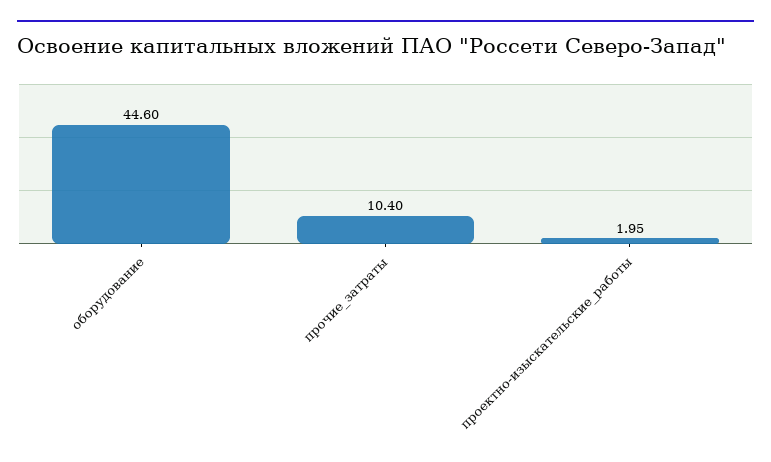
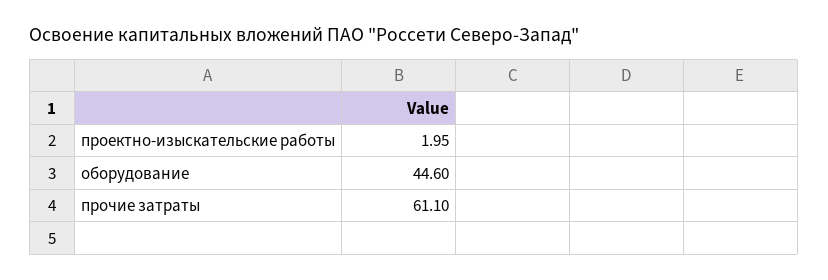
  {
    "оборудование": 44.6,
-   "прочие_затраты": 10.4,
+   "прочие_затраты": 61.1,
    "проектно-изыскательские_работы": 1.95
  }

